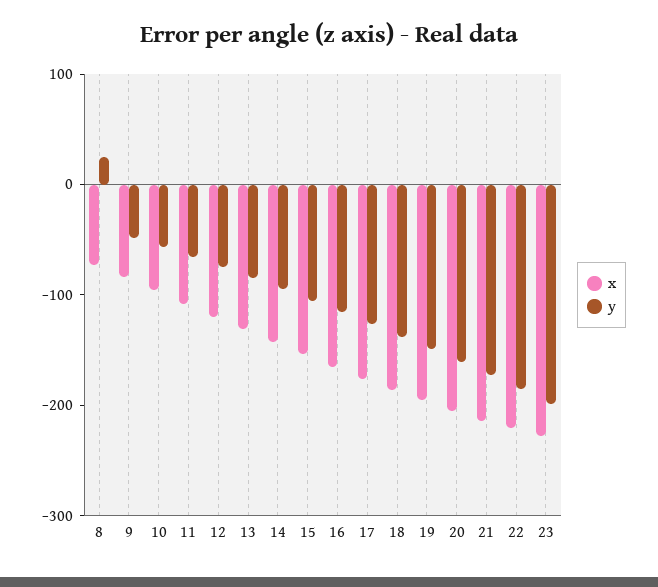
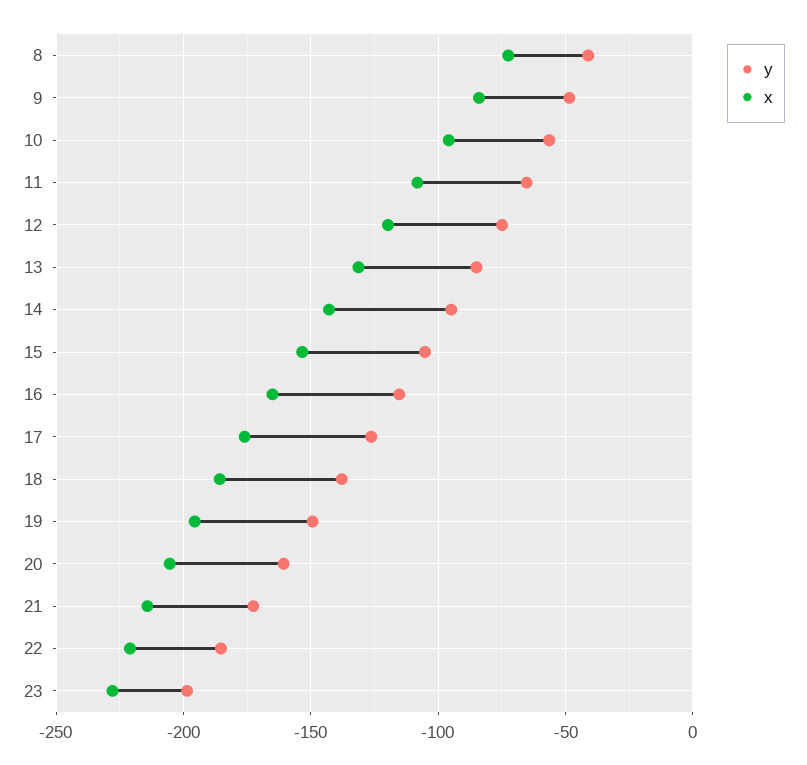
  {
    "x": {
      "8": -75,
      "9": -85,
      "10": -95,
      "11": -110,
      "12": -120,
      "13": -130,
      "14": -145,
      "15": -155,
      "16": -165,
      "17": -175,
      "18": -185,
      "19": -195,
      "20": -205,
      "21": -215,
      "22": -220,
      "23": -230
    },
    "y": {
-     "8": 20,
+     "8": -40,
      "9": -50,
      "10": -55,
      "11": -65,
      "12": -75,
      "13": -85,
      "14": -95,
      "15": -105,
      "16": -115,
      "17": -125,
      "18": -140,
      "19": -150,
      "20": -160,
      "21": -175,
      "22": -185,
      "23": -200
    }
  }

